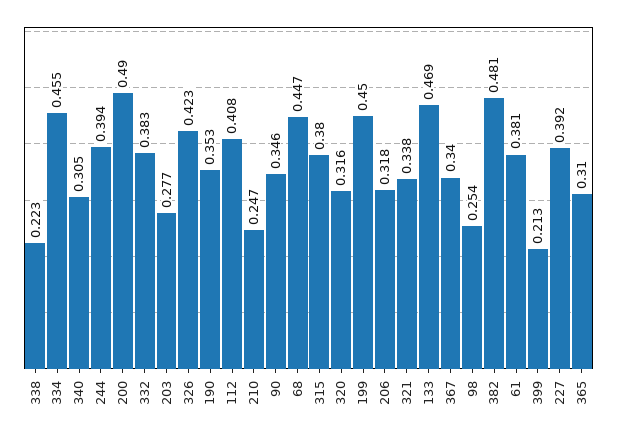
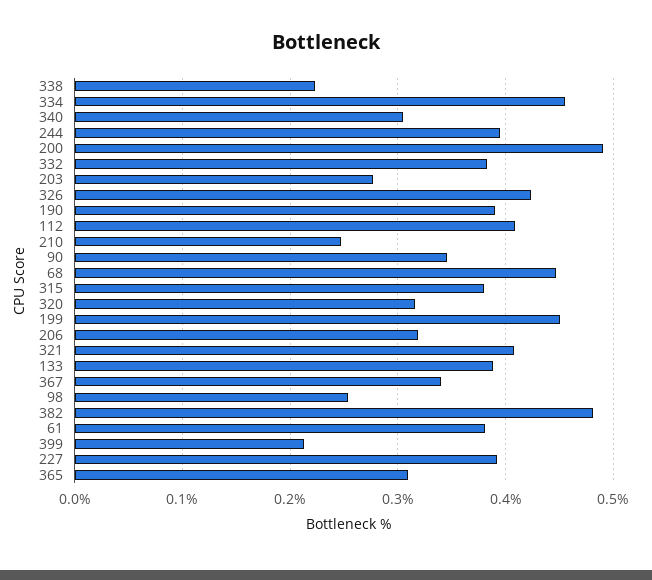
  {
    "338": 0.223,
    "334": 0.455,
    "340": 0.305,
    "244": 0.394,
    "200": 0.49,
    "332": 0.383,
    "203": 0.277,
    "326": 0.423,
-   "190": 0.353,
+   "190": 0.39,
    "112": 0.408,
    "210": 0.247,
    "90": 0.346,
    "68": 0.447,
    "315": 0.38,
    "320": 0.316,
    "199": 0.45,
    "206": 0.318,
-   "321": 0.338,
+   "321": 0.41,
-   "133": 0.469,
+   "133": 0.39,
    "367": 0.34,
    "98": 0.254,
    "382": 0.481,
    "61": 0.381,
    "399": 0.213,
    "227": 0.392,
    "365": 0.31
  }

